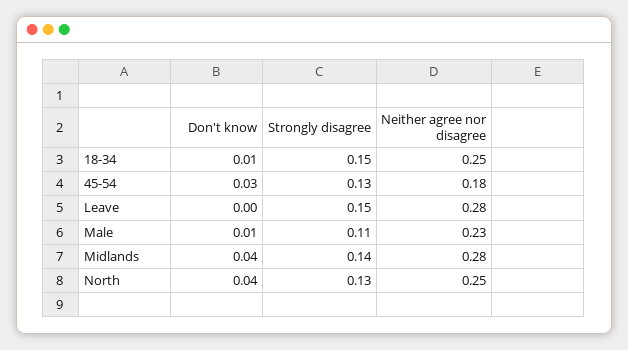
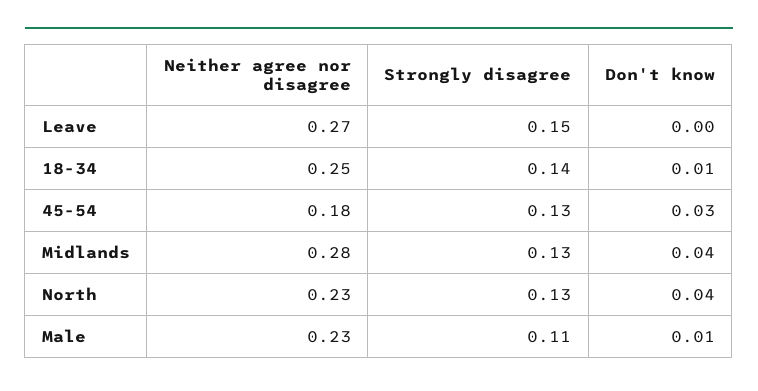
  {
    "Don't know": {
      "18-34": 0.01,
      "45-54": 0.03,
      "Leave": 0,
      "Male": 0.01,
      "Midlands": 0.04,
      "North": 0.04
    },
    "Strongly disagree": {
-     "18-34": 0.15,
+     "18-34": 0.14,
      "45-54": 0.13,
      "Leave": 0.15,
      "Male": 0.11,
-     "Midlands": 0.14,
+     "Midlands": 0.13,
      "North": 0.13
    },
    "Neither agree nor disagree": {
      "18-34": 0.25,
      "45-54": 0.18,
-     "Leave": 0.28,
+     "Leave": 0.27,
      "Male": 0.23,
      "Midlands": 0.28,
-     "North": 0.25
+     "North": 0.23
    }
  }

